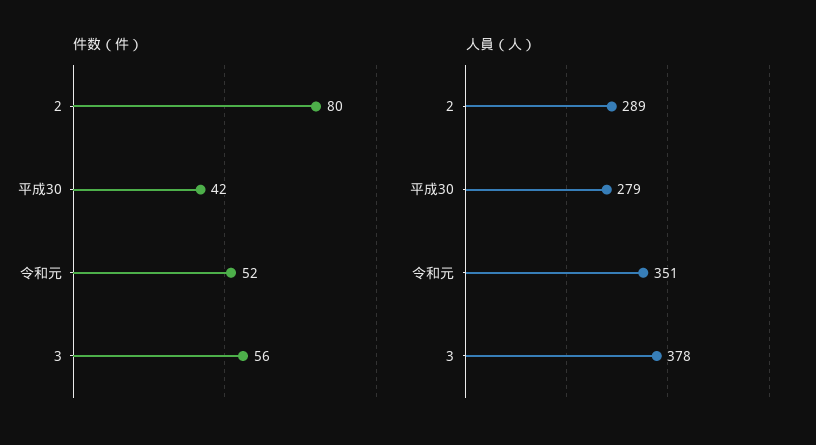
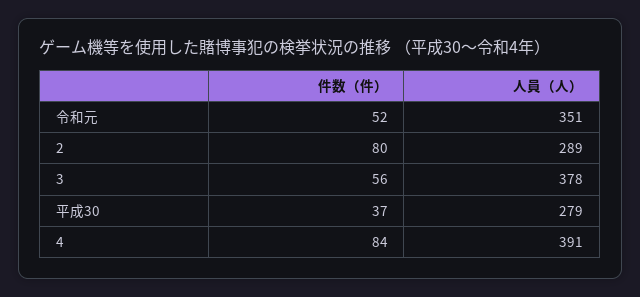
  {
    "件数（件）": {
      "2": 80,
-     "平成30": 42,
+     "平成30": 37,
      "令和元": 52,
-     "3": 56
+     "3": 56,
+     "4": 84
    },
    "人員（人）": {
      "2": 289,
      "平成30": 279,
      "令和元": 351,
-     "3": 378
+     "3": 378,
+     "4": 391
    }
  }

